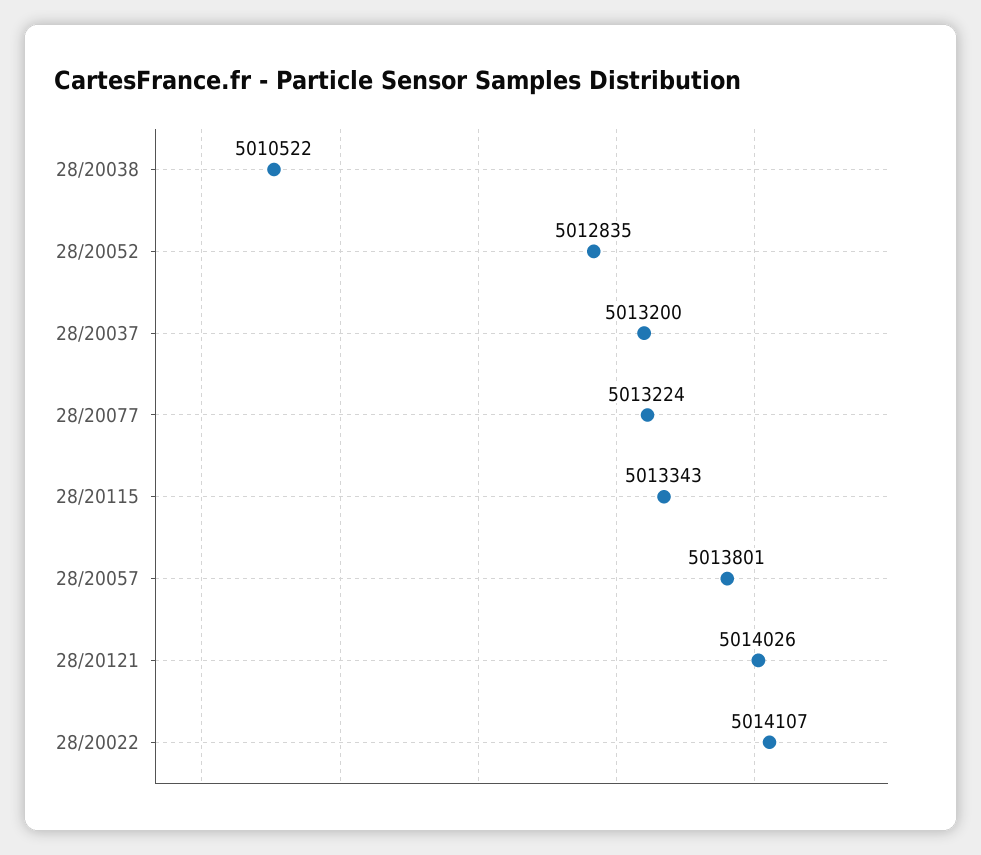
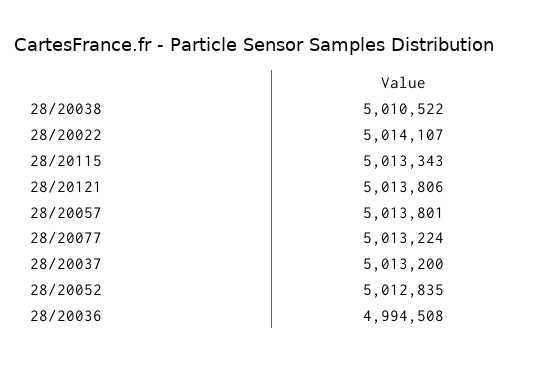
  {
    "28/20038": 5010522,
    "28/20052": 5012835,
    "28/20037": 5013200,
    "28/20077": 5013224,
    "28/20115": 5013343,
    "28/20057": 5013801,
-   "28/20121": 5014026,
+   "28/20121": 5013806,
-   "28/20022": 5014107
+   "28/20022": 5014107,
+   "28/20036": 4994508
  }

